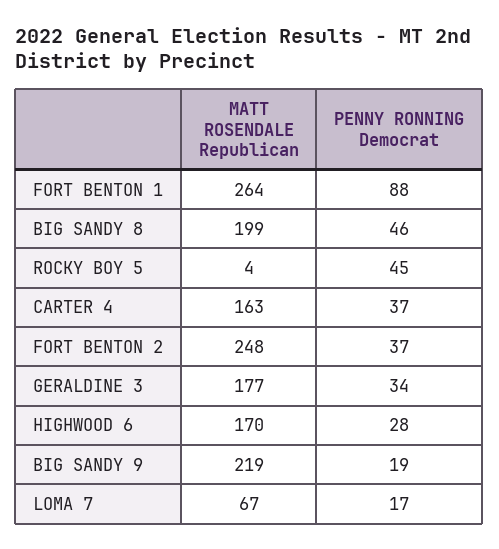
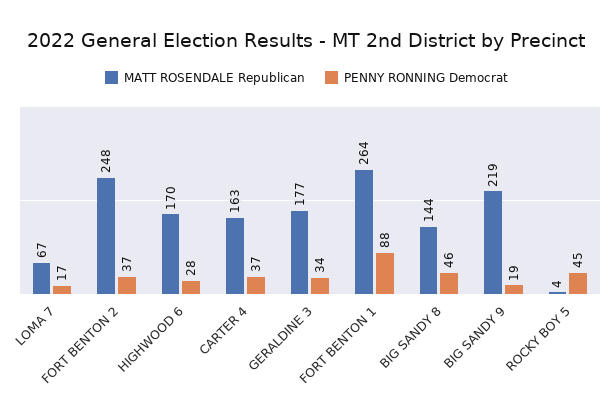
  {
    "MATT ROSENDALE Republican": {
      "FORT BENTON 1": 264,
-     "BIG SANDY 8": 199,
+     "BIG SANDY 8": 144,
      "ROCKY BOY 5": 4,
      "CARTER 4": 163,
      "FORT BENTON 2": 248,
      "GERALDINE 3": 177,
      "HIGHWOOD 6": 170,
      "BIG SANDY 9": 219,
      "LOMA 7": 67
    },
    "PENNY RONNING Democrat": {
      "FORT BENTON 1": 88,
      "BIG SANDY 8": 46,
      "ROCKY BOY 5": 45,
      "CARTER 4": 37,
      "FORT BENTON 2": 37,
      "GERALDINE 3": 34,
      "HIGHWOOD 6": 28,
      "BIG SANDY 9": 19,
      "LOMA 7": 17
    }
  }

